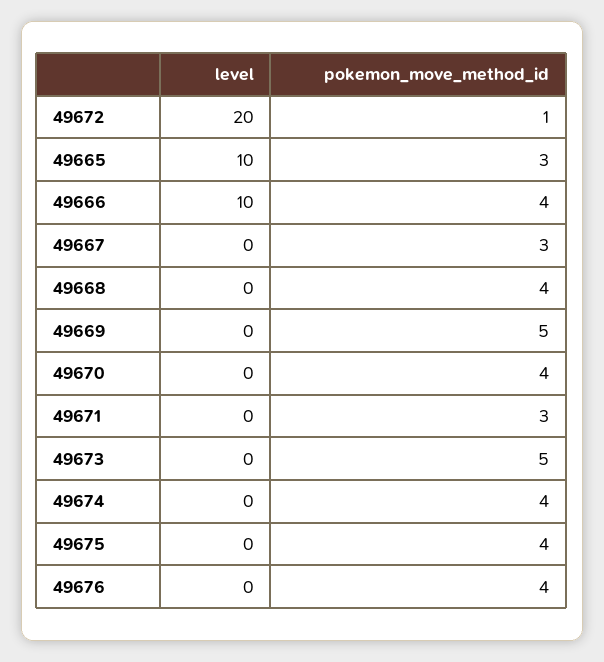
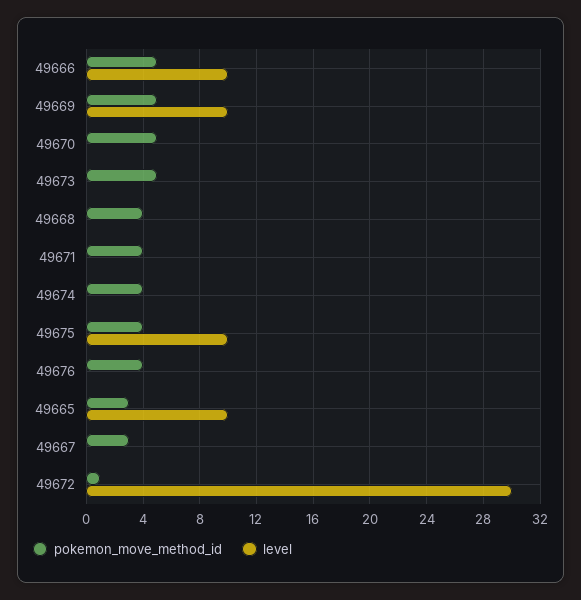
  {
    "level": {
-     "49672": 20,
+     "49672": 30,
      "49665": 10,
      "49666": 10,
      "49667": 0,
      "49668": 0,
-     "49669": 0,
+     "49669": 10,
      "49670": 0,
      "49671": 0,
      "49673": 0,
      "49674": 0,
-     "49675": 0,
+     "49675": 10,
      "49676": 0
    },
    "pokemon_move_method_id": {
      "49672": 1,
      "49665": 3,
-     "49666": 4,
+     "49666": 5,
      "49667": 3,
      "49668": 4,
      "49669": 5,
-     "49670": 4,
+     "49670": 5,
-     "49671": 3,
+     "49671": 4,
      "49673": 5,
      "49674": 4,
      "49675": 4,
      "49676": 4
    }
  }

